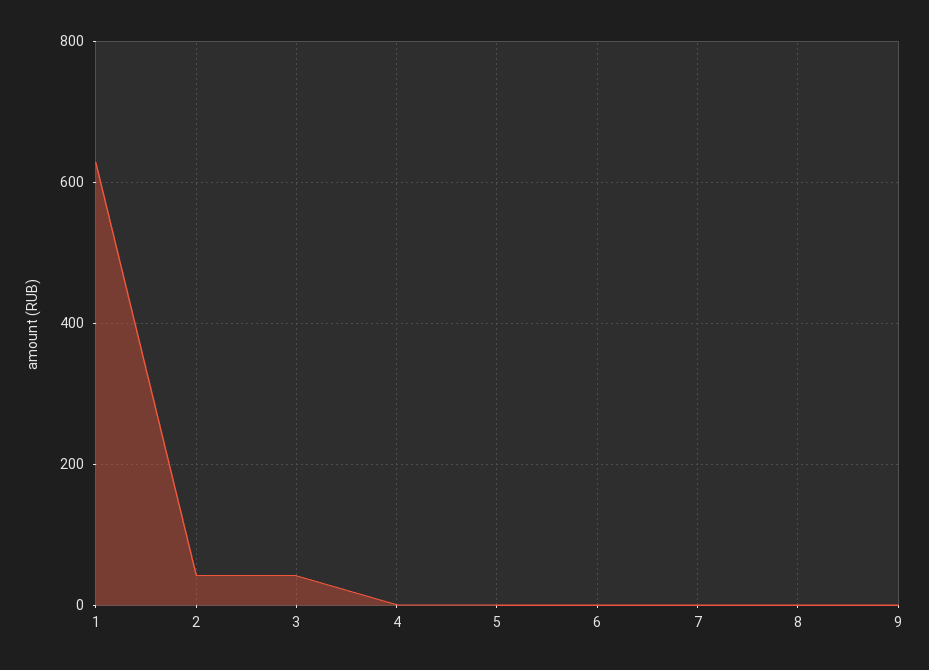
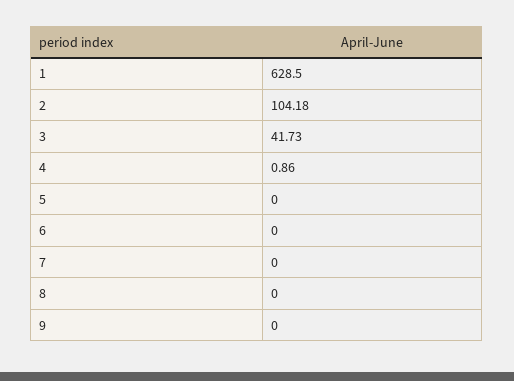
  {
    "1": 628.5,
-   "2": 40,
+   "2": 104.18,
    "3": 41.73,
    "4": 0.86,
    "5": 0,
    "6": 0,
    "7": 0,
    "8": 0,
    "9": 0
  }

